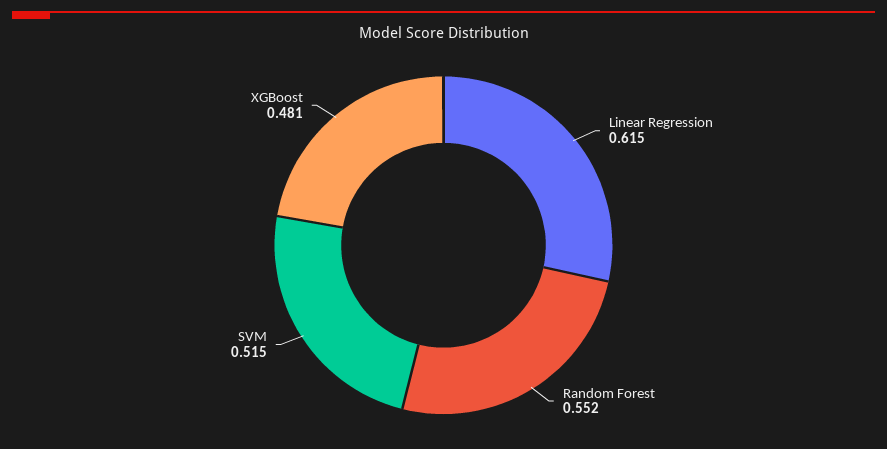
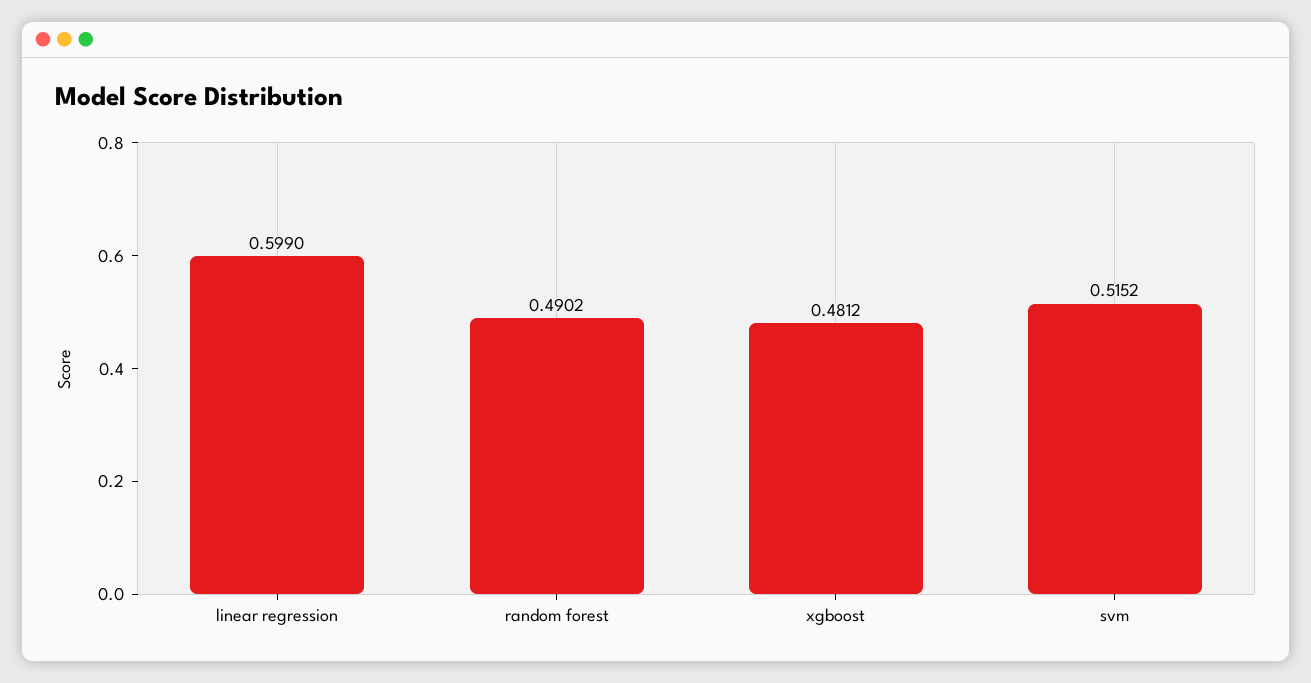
  {
-   "Linear Regression": 0.615,
+   "Linear Regression": 0.599,
-   "Random Forest": 0.552,
+   "Random Forest": 0.4902,
    "SVM": 0.5152,
    "XGBoost": 0.4812
  }

